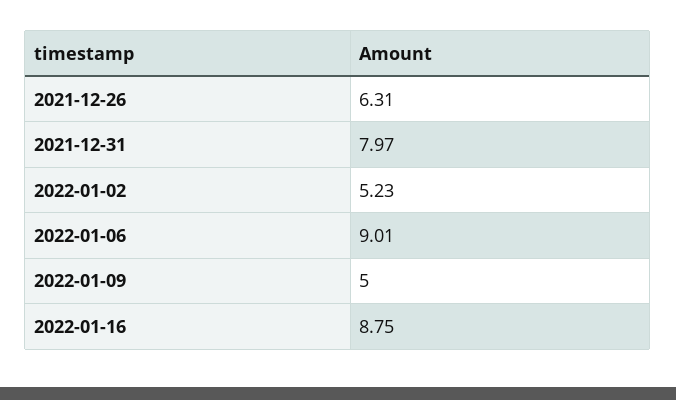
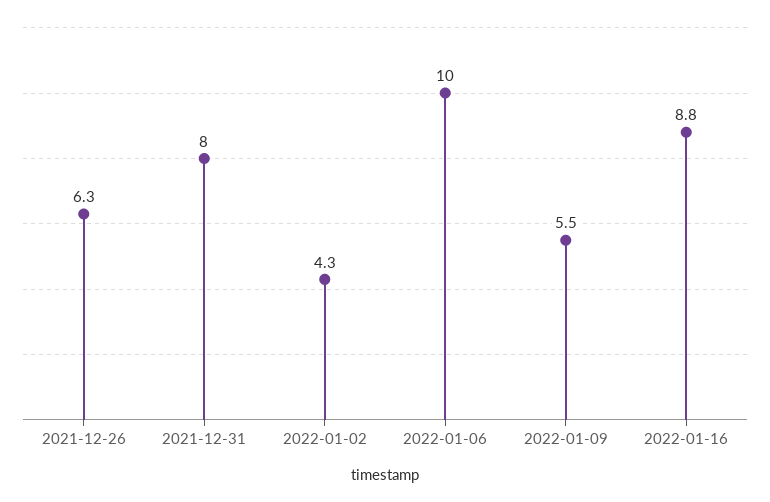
  {
    "2021-12-26": 6.31,
    "2021-12-31": 7.97,
-   "2022-01-02": 5.23,
+   "2022-01-02": 4.3,
-   "2022-01-06": 9.01,
+   "2022-01-06": 10,
-   "2022-01-09": 5,
+   "2022-01-09": 5.5,
    "2022-01-16": 8.75
  }

